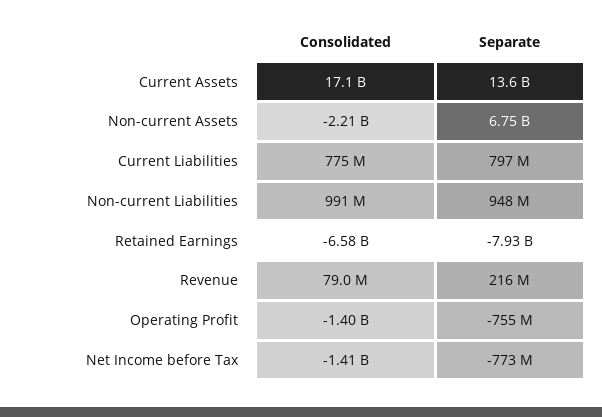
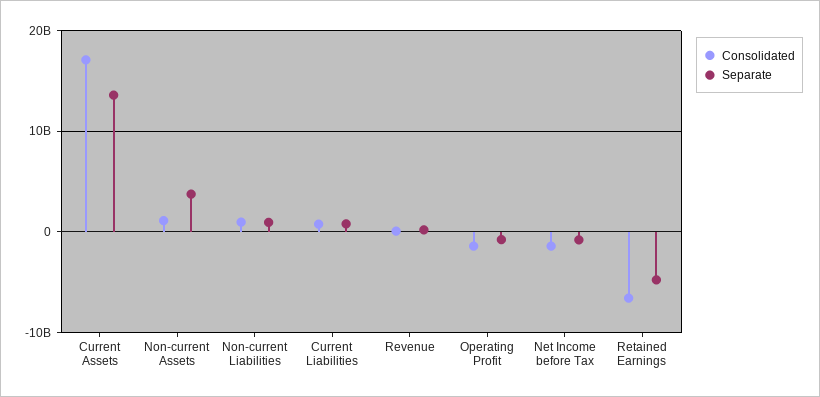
  {
    "Consolidated": {
      "Current Assets": 17100000000,
-     "Non-current Assets": -2210000000,
+     "Non-current Assets": 1000000000,
      "Current Liabilities": 775000000,
      "Non-current Liabilities": 991000000,
      "Retained Earnings": -6580000000,
      "Revenue": 79000000,
      "Operating Profit": -1400000000,
      "Net Income before Tax": -1410000000
    },
    "Separate": {
      "Current Assets": 13600000000,
-     "Non-current Assets": 6750000000,
+     "Non-current Assets": 4000000000,
      "Current Liabilities": 797000000,
      "Non-current Liabilities": 948000000,
-     "Retained Earnings": -7930000000,
+     "Retained Earnings": -5000000000,
      "Revenue": 216000000,
      "Operating Profit": -755000000,
      "Net Income before Tax": -773000000
    }
  }

